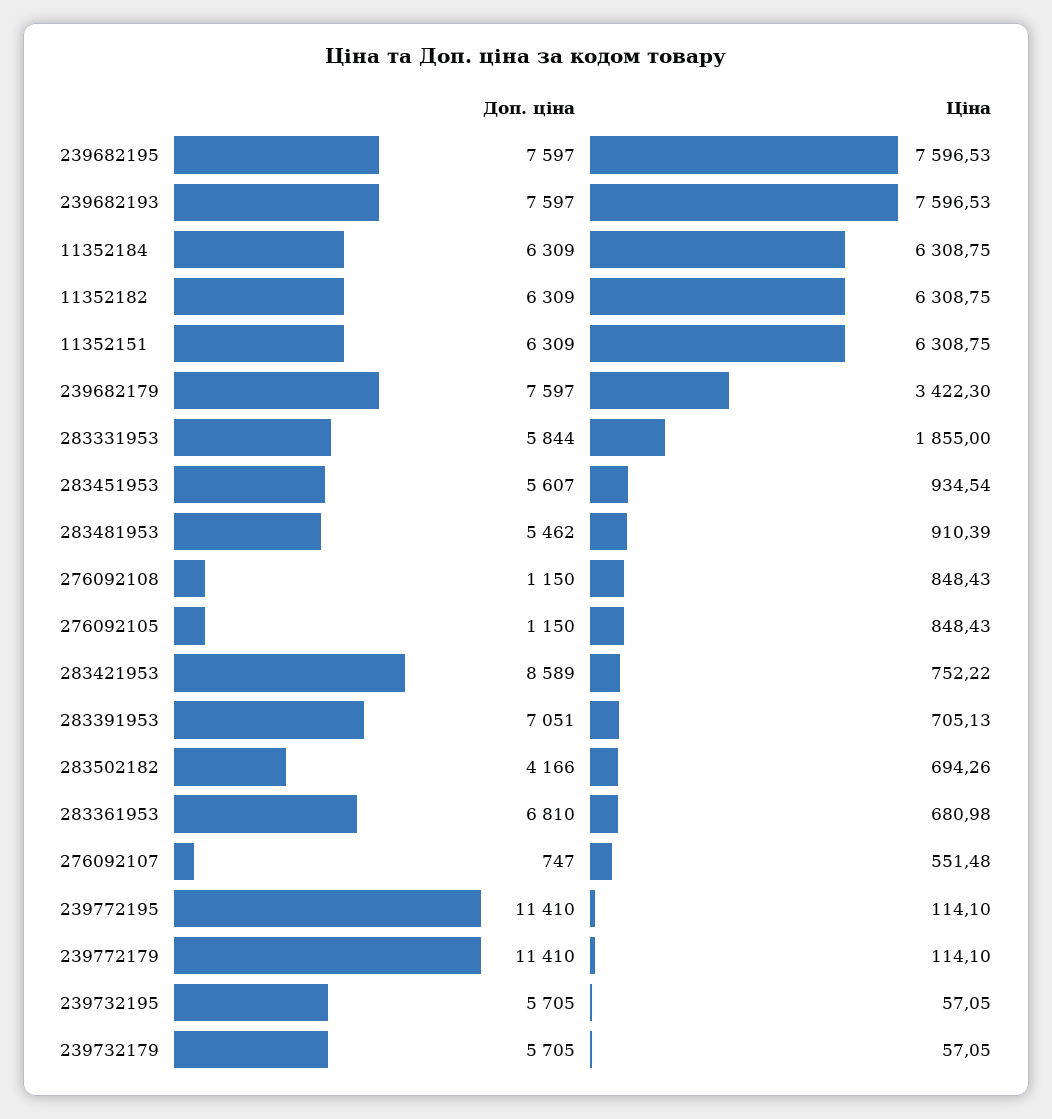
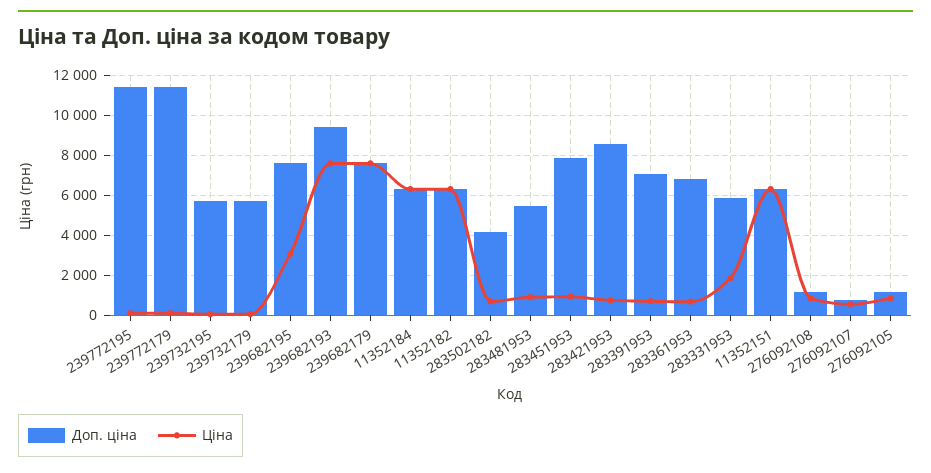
  {
    "Доп. ціна": {
      "239682195": 7597,
-     "239682193": 7597,
+     "239682193": 9500,
      "11352184": 6309,
      "11352182": 6309,
      "11352151": 6309,
      "239682179": 7597,
      "283331953": 5844,
-     "283451953": 5607,
+     "283451953": 8000,
      "283481953": 5462,
      "276092108": 1150,
      "276092105": 1150,
      "283421953": 8589,
      "283391953": 7051,
      "283502182": 4166,
      "283361953": 6810,
      "276092107": 747,
      "239772195": 11410,
      "239772179": 11410,
      "239732195": 5705,
      "239732179": 5705
    },
    "Ціна": {
-     "239682195": 7596.53,
+     "239682195": 3000,
      "239682193": 7596.53,
      "11352184": 6308.75,
      "11352182": 6308.75,
      "11352151": 6308.75,
-     "239682179": 3422.3,
+     "239682179": 7500,
      "283331953": 1855,
      "283451953": 934.54,
      "283481953": 910.39,
      "276092108": 848.43,
      "276092105": 848.43,
      "283421953": 752.22,
      "283391953": 705.13,
      "283502182": 694.26,
      "283361953": 680.98,
      "276092107": 551.48,
      "239772195": 114.1,
      "239772179": 114.1,
      "239732195": 57.05,
      "239732179": 57.05
    }
  }

